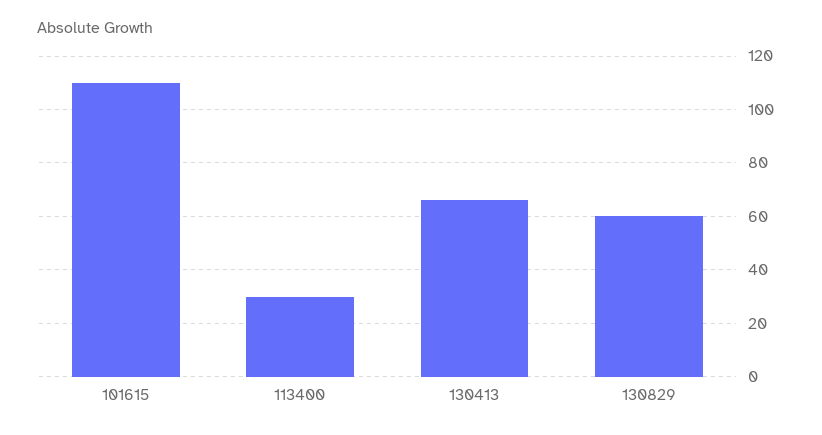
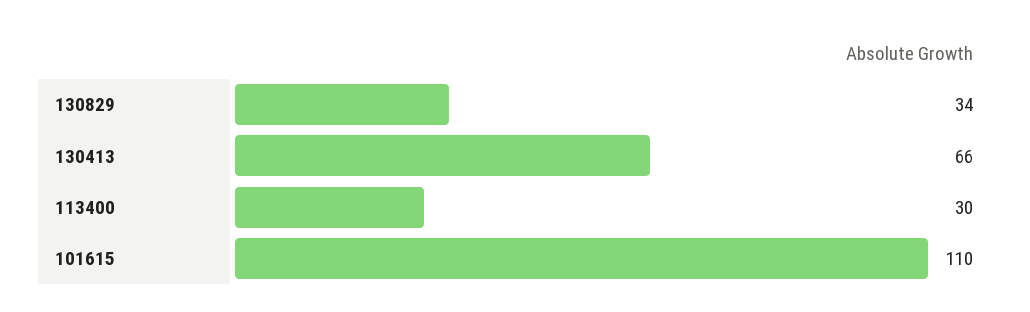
  {
    "101615": 110,
    "113400": 30,
    "130413": 66,
-   "130829": 60
+   "130829": 34
  }

